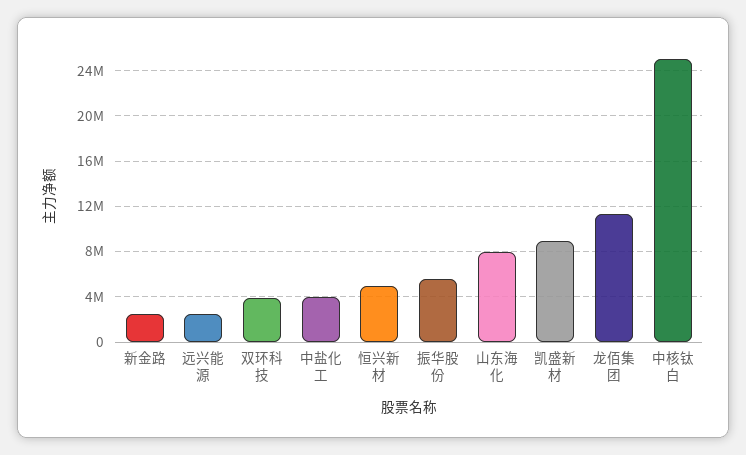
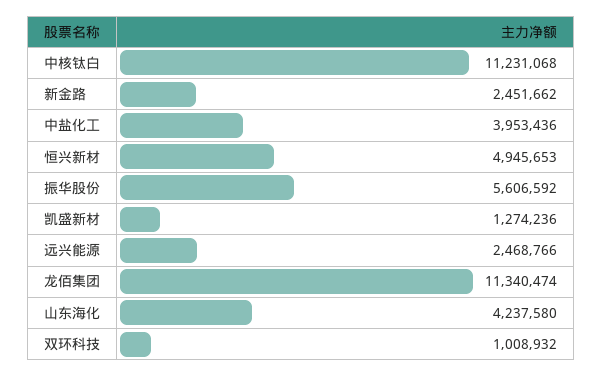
  {
    "新金路": 2451662,
    "远兴能源": 2468766,
-   "双环科技": 4000000,
+   "双环科技": 1008932,
    "中盐化工": 3953436,
    "恒兴新材": 4945653,
    "振华股份": 5606592,
-   "山东海化": 8000000,
+   "山东海化": 4237580,
-   "凯盛新材": 9000000,
+   "凯盛新材": 1274236,
    "龙佰集团": 11340474,
-   "中核钛白": 25000000
+   "中核钛白": 11231068
  }

